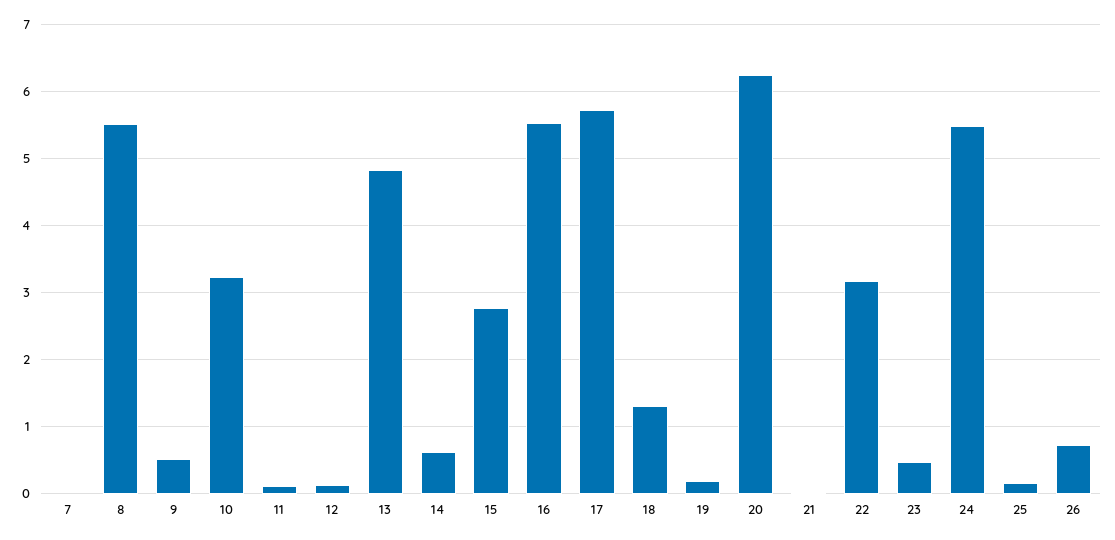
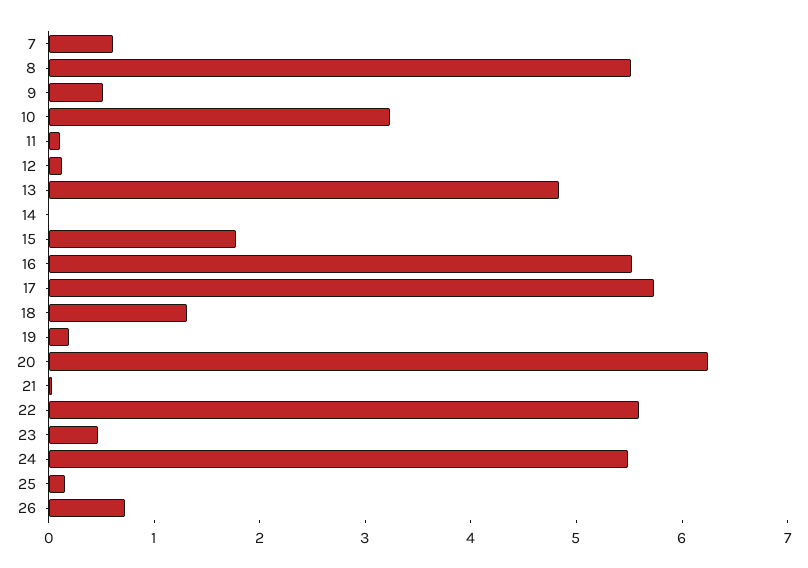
  {
-   "7": 0,
+   "7": 0.6,
    "8": 5.5,
    "9": 0.5,
    "10": 3.2,
    "11": 0.1,
    "12": 0.1,
    "13": 4.8,
-   "14": 0.6,
+   "14": 0,
-   "15": 2.8,
+   "15": 1.8,
    "16": 5.5,
    "17": 5.7,
    "18": 1.3,
    "19": 0.2,
    "20": 6.2,
    "21": 0,
-   "22": 3.2,
+   "22": 5.6,
    "23": 0.5,
    "24": 5.5,
    "25": 0.2,
    "26": 0.7
  }

